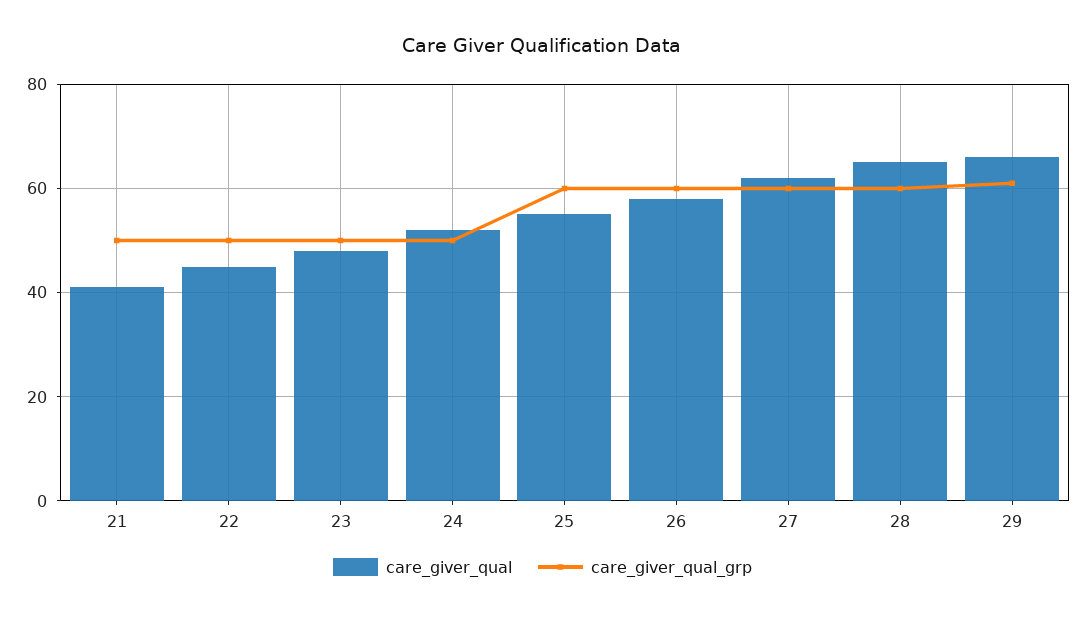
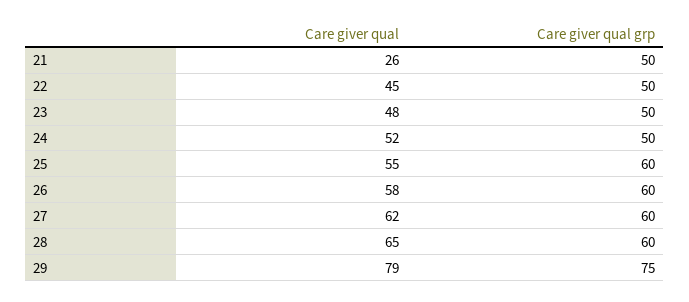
  {
    "care_giver_qual": {
-     "21": 40,
+     "21": 26,
      "22": 45,
      "23": 48,
      "24": 52,
      "25": 55,
      "26": 58,
      "27": 62,
      "28": 65,
-     "29": 65
+     "29": 79
    },
    "care_giver_qual_grp": {
      "21": 50,
      "22": 50,
      "23": 50,
      "24": 50,
      "25": 60,
      "26": 60,
      "27": 60,
      "28": 60,
-     "29": 60
+     "29": 75
    }
  }

